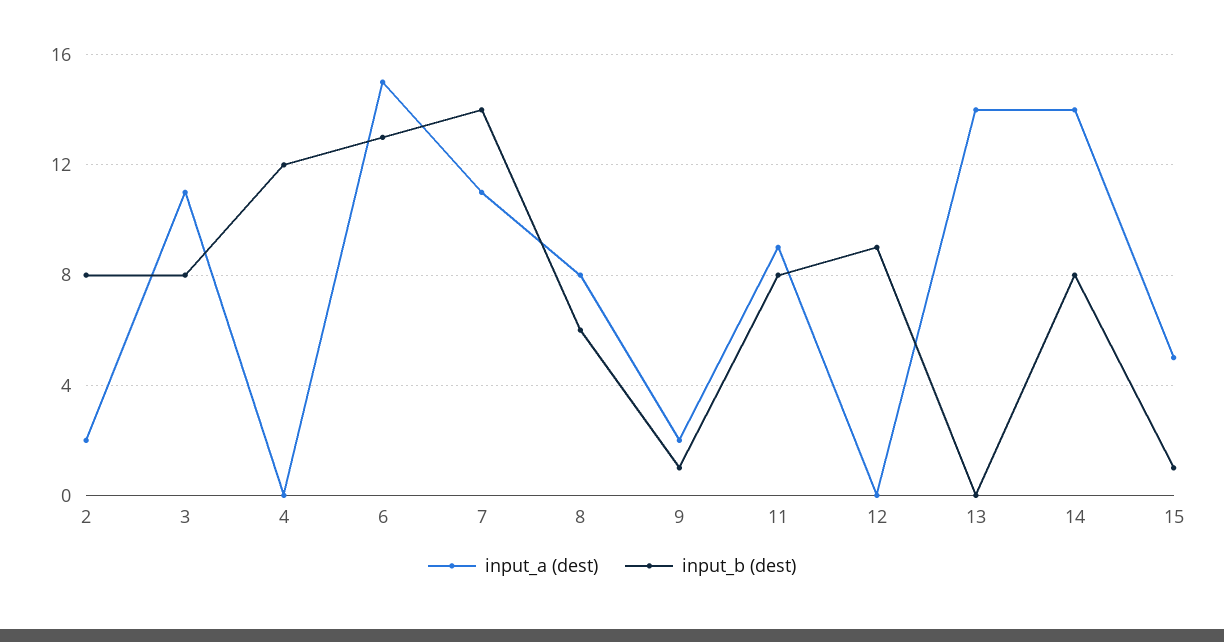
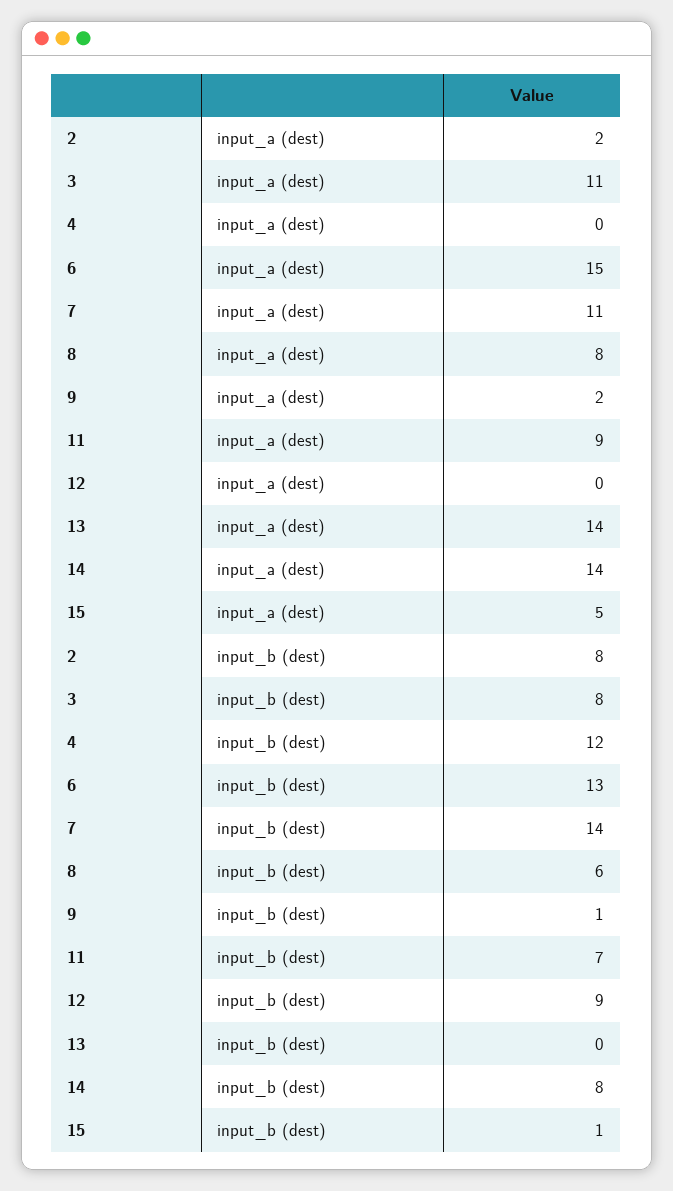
  {
    "input_a (dest)": {
      "2": 2,
      "3": 11,
      "4": 0,
      "6": 15,
      "7": 11,
      "8": 8,
      "9": 2,
      "11": 9,
      "12": 0,
      "13": 14,
      "14": 14,
      "15": 5
    },
    "input_b (dest)": {
      "2": 8,
      "3": 8,
      "4": 12,
      "6": 13,
      "7": 14,
      "8": 6,
      "9": 1,
-     "11": 8,
+     "11": 7,
      "12": 9,
      "13": 0,
      "14": 8,
      "15": 1
    }
  }

